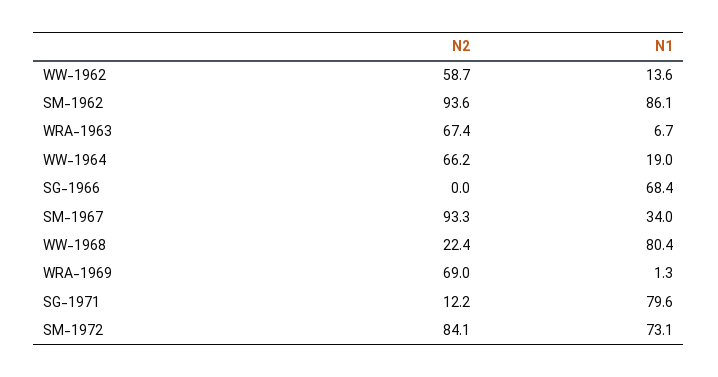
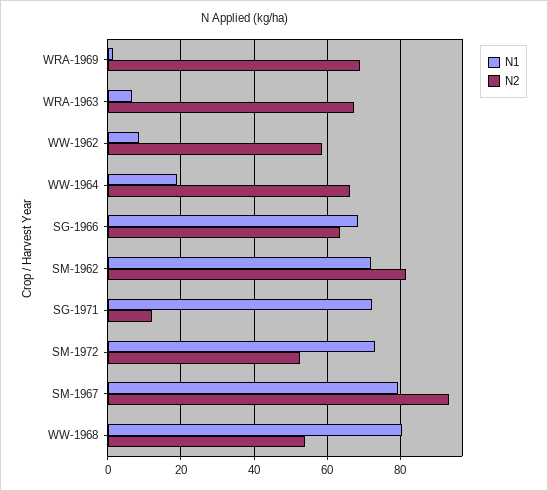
  {
    "N2": {
      "WW-1962": 58.7,
-     "SM-1962": 93.6,
+     "SM-1962": 82,
      "WRA-1963": 67.4,
      "WW-1964": 66.2,
-     "SG-1966": 0,
+     "SG-1966": 64,
      "SM-1967": 93.3,
-     "WW-1968": 22.4,
+     "WW-1968": 54,
      "WRA-1969": 69,
      "SG-1971": 12.2,
-     "SM-1972": 84.1
+     "SM-1972": 52
    },
    "N1": {
-     "WW-1962": 13.6,
+     "WW-1962": 8,
-     "SM-1962": 86.1,
+     "SM-1962": 72,
      "WRA-1963": 6.7,
      "WW-1964": 19,
      "SG-1966": 68.4,
-     "SM-1967": 34,
+     "SM-1967": 80,
      "WW-1968": 80.4,
      "WRA-1969": 1.3,
-     "SG-1971": 79.6,
+     "SG-1971": 72,
      "SM-1972": 73.1
    }
  }

